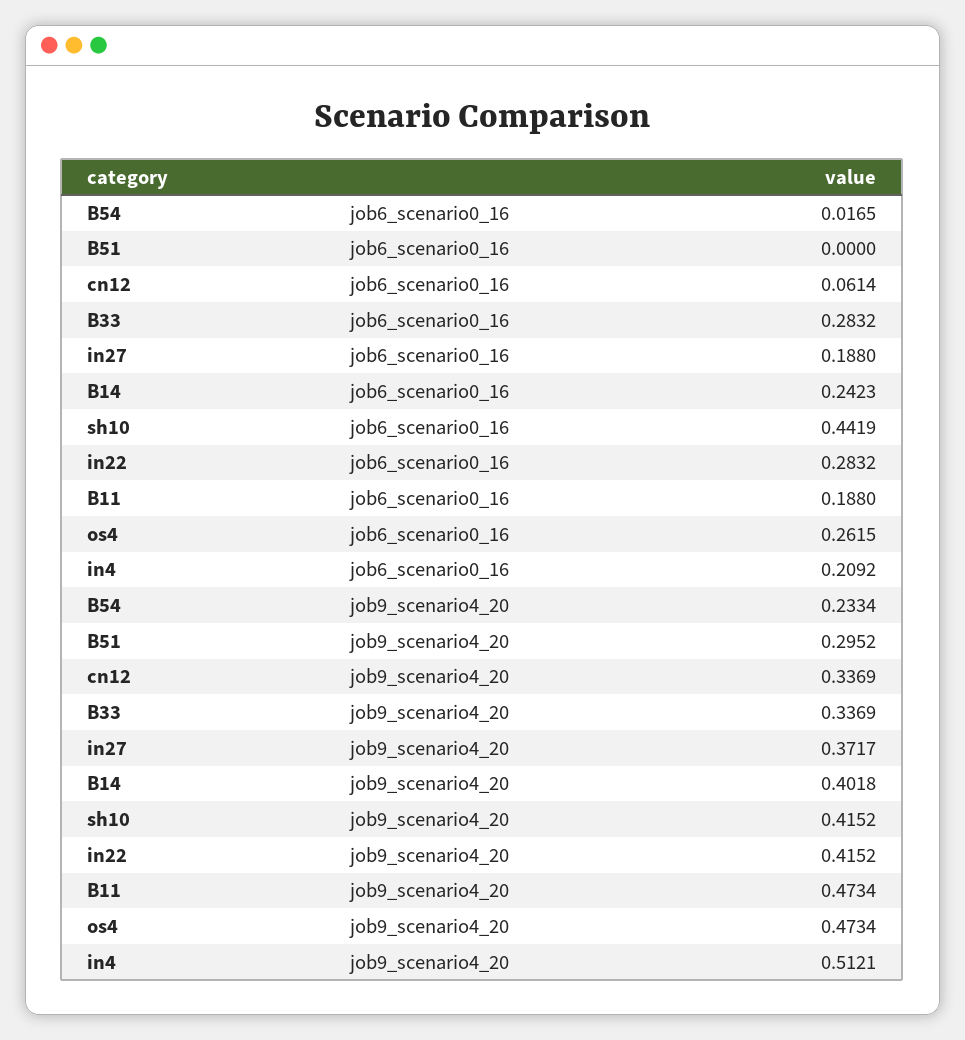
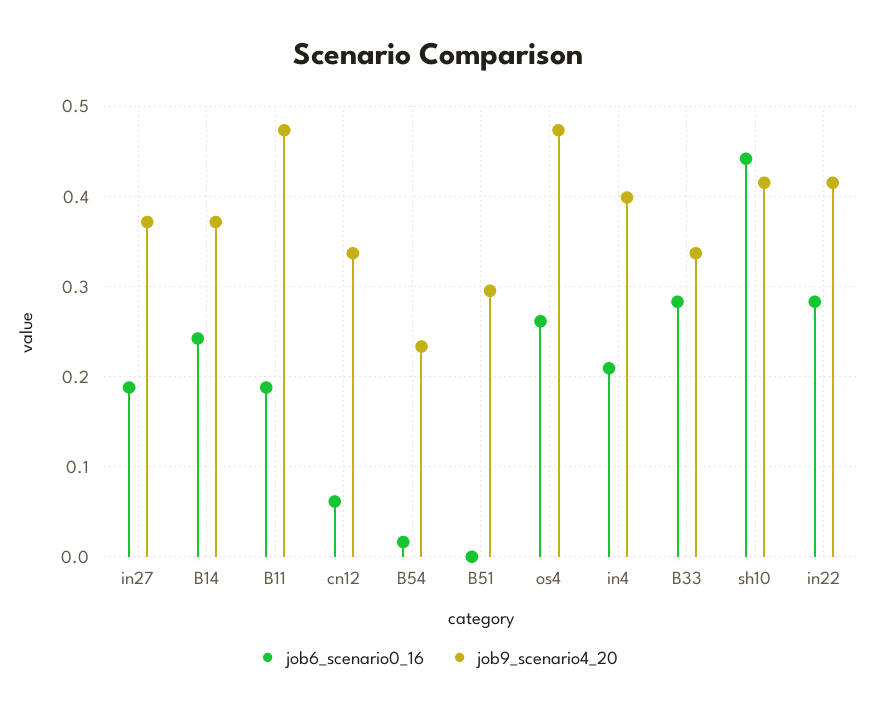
  {
    "job6_scenario0_16": {
      "B54": 0.0165,
      "B51": 0,
      "cn12": 0.0614,
      "B33": 0.2832,
      "in27": 0.188,
      "B14": 0.2423,
      "sh10": 0.4419,
      "in22": 0.2832,
      "B11": 0.188,
      "os4": 0.2615,
      "in4": 0.2092
    },
    "job9_scenario4_20": {
      "B54": 0.2334,
      "B51": 0.2952,
      "cn12": 0.3369,
      "B33": 0.3369,
      "in27": 0.3717,
-     "B14": 0.4018,
+     "B14": 0.37,
      "sh10": 0.4152,
      "in22": 0.4152,
      "B11": 0.4734,
      "os4": 0.4734,
-     "in4": 0.5121
+     "in4": 0.4
    }
  }

